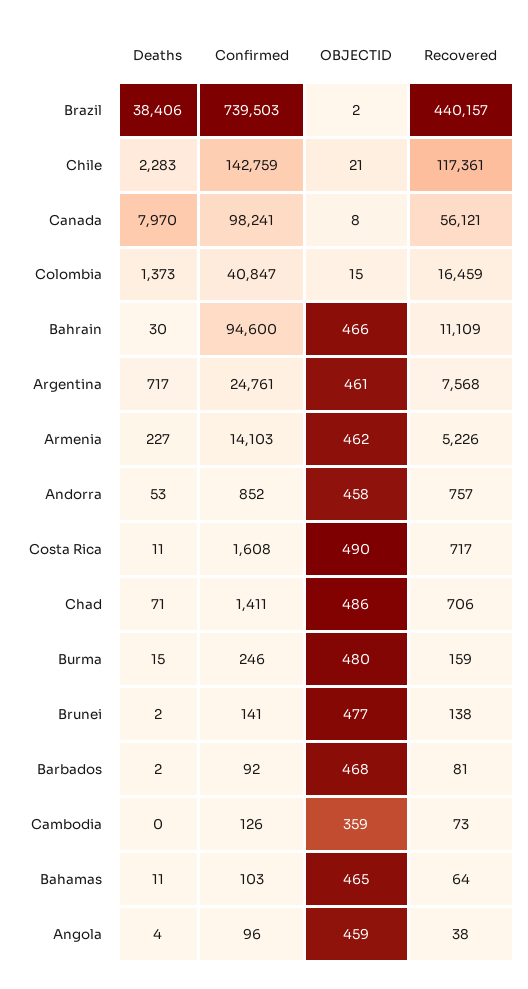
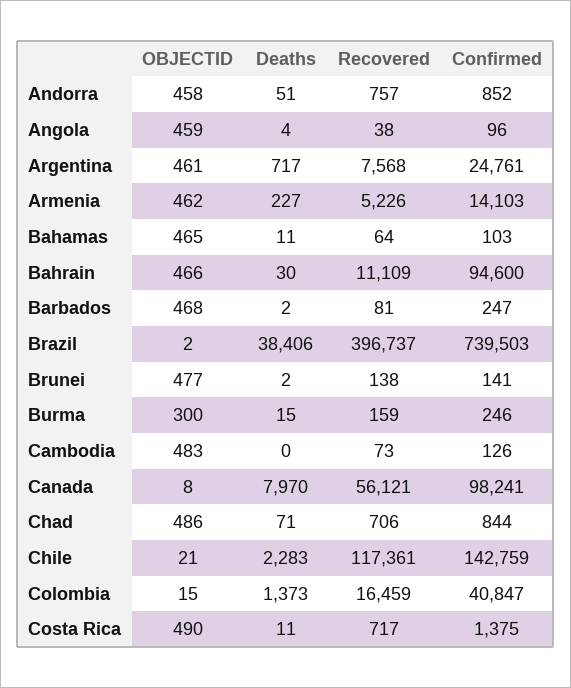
  {
    "Deaths": {
      "Brazil": 38406,
      "Chile": 2283,
      "Canada": 7970,
      "Colombia": 1373,
      "Bahrain": 30,
      "Argentina": 717,
      "Armenia": 227,
-     "Andorra": 53,
+     "Andorra": 51,
      "Costa Rica": 11,
      "Chad": 71,
      "Burma": 15,
      "Brunei": 2,
      "Barbados": 2,
      "Cambodia": 0,
      "Bahamas": 11,
      "Angola": 4
    },
    "Confirmed": {
      "Brazil": 739503,
      "Chile": 142759,
      "Canada": 98241,
      "Colombia": 40847,
      "Bahrain": 94600,
      "Argentina": 24761,
      "Armenia": 14103,
      "Andorra": 852,
-     "Costa Rica": 1608,
+     "Costa Rica": 1375,
-     "Chad": 1411,
+     "Chad": 844,
      "Burma": 246,
      "Brunei": 141,
-     "Barbados": 92,
+     "Barbados": 247,
      "Cambodia": 126,
      "Bahamas": 103,
      "Angola": 96
    },
    "OBJECTID": {
      "Brazil": 2,
      "Chile": 21,
      "Canada": 8,
      "Colombia": 15,
      "Bahrain": 466,
      "Argentina": 461,
      "Armenia": 462,
      "Andorra": 458,
      "Costa Rica": 490,
      "Chad": 486,
-     "Burma": 480,
+     "Burma": 300,
      "Brunei": 477,
      "Barbados": 468,
-     "Cambodia": 359,
+     "Cambodia": 483,
      "Bahamas": 465,
      "Angola": 459
    },
    "Recovered": {
-     "Brazil": 440157,
+     "Brazil": 396737,
      "Chile": 117361,
      "Canada": 56121,
      "Colombia": 16459,
      "Bahrain": 11109,
      "Argentina": 7568,
      "Armenia": 5226,
      "Andorra": 757,
      "Costa Rica": 717,
      "Chad": 706,
      "Burma": 159,
      "Brunei": 138,
      "Barbados": 81,
      "Cambodia": 73,
      "Bahamas": 64,
      "Angola": 38
    }
  }

